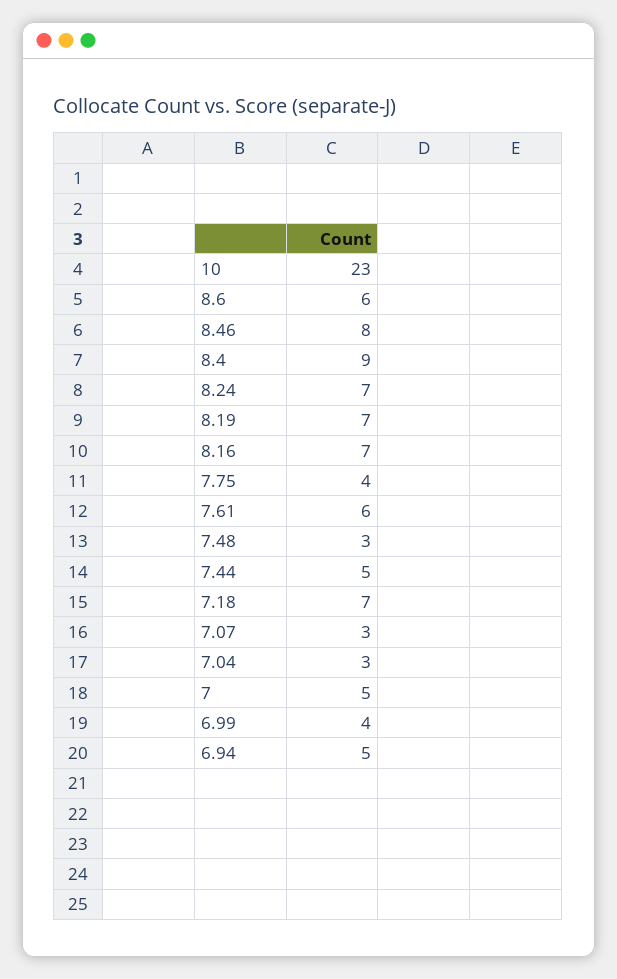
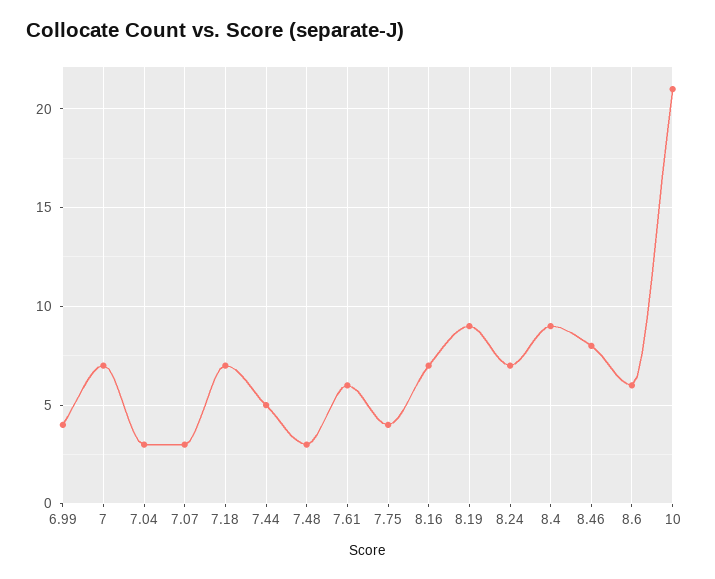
  {
-   "10": 23,
+   "10": 21,
    "8.6": 6,
    "8.46": 8,
    "8.4": 9,
    "8.24": 7,
-   "8.19": 7,
+   "8.19": 9,
    "8.16": 7,
    "7.75": 4,
    "7.61": 6,
    "7.48": 3,
    "7.44": 5,
    "7.18": 7,
    "7.07": 3,
    "7.04": 3,
-   "7": 5,
+   "7": 7,
-   "6.99": 4,
+   "6.99": 4
-   "6.94": 5
  }

